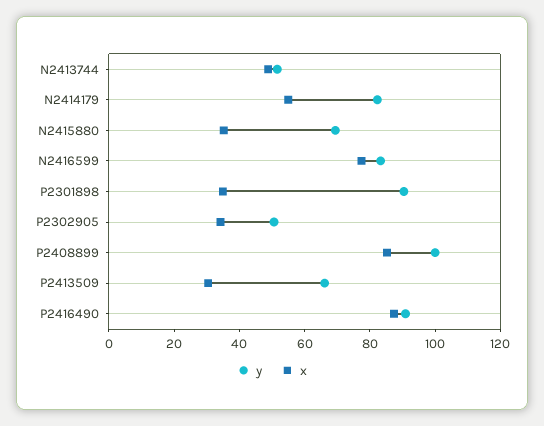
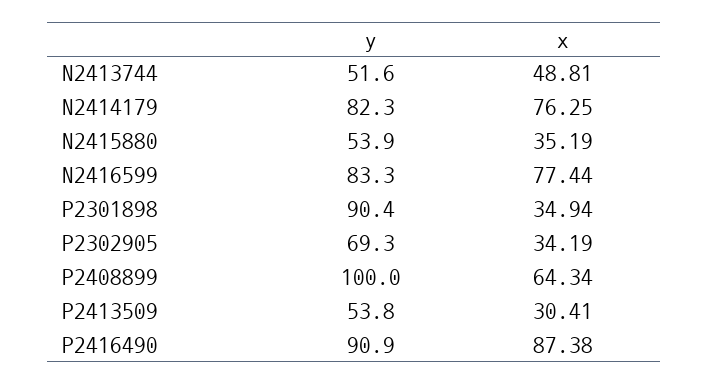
  {
    "y": {
      "N2413744": 51.6,
      "N2414179": 82.3,
-     "N2415880": 70,
+     "N2415880": 53.9,
      "N2416599": 83.3,
      "P2301898": 90.4,
-     "P2302905": 50,
+     "P2302905": 69.3,
      "P2408899": 100,
-     "P2413509": 65,
+     "P2413509": 53.8,
      "P2416490": 90.9
    },
    "x": {
      "N2413744": 48.81,
-     "N2414179": 55,
+     "N2414179": 76.25,
      "N2415880": 35.19,
      "N2416599": 77.44,
      "P2301898": 34.94,
      "P2302905": 34.19,
-     "P2408899": 85,
+     "P2408899": 64.34,
      "P2413509": 30.41,
      "P2416490": 87.38
    }
  }

